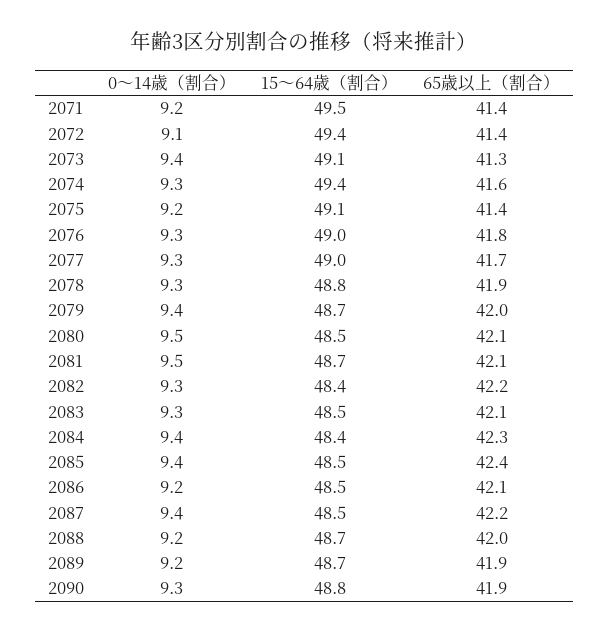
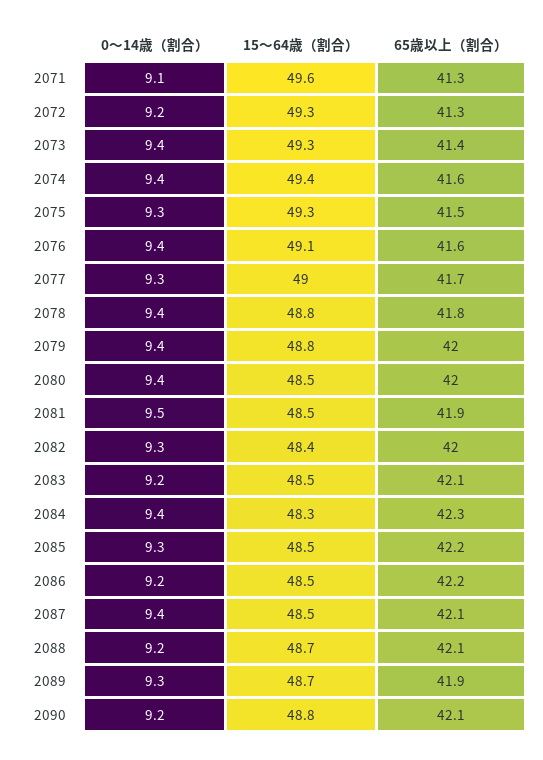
  {
    "0～14歳（割合）": {
-     "2071": 9.2,
+     "2071": 9.1,
-     "2072": 9.1,
+     "2072": 9.2,
      "2073": 9.4,
-     "2074": 9.3,
+     "2074": 9.4,
-     "2075": 9.2,
+     "2075": 9.3,
-     "2076": 9.3,
+     "2076": 9.4,
      "2077": 9.3,
-     "2078": 9.3,
+     "2078": 9.4,
      "2079": 9.4,
-     "2080": 9.5,
+     "2080": 9.4,
      "2081": 9.5,
      "2082": 9.3,
-     "2083": 9.3,
+     "2083": 9.2,
      "2084": 9.4,
-     "2085": 9.4,
+     "2085": 9.3,
      "2086": 9.2,
      "2087": 9.4,
      "2088": 9.2,
-     "2089": 9.2,
+     "2089": 9.3,
-     "2090": 9.3
+     "2090": 9.2
    },
    "15～64歳（割合）": {
-     "2071": 49.5,
+     "2071": 49.6,
-     "2072": 49.4,
+     "2072": 49.3,
-     "2073": 49.1,
+     "2073": 49.3,
      "2074": 49.4,
-     "2075": 49.1,
+     "2075": 49.3,
-     "2076": 49,
+     "2076": 49.1,
      "2077": 49,
      "2078": 48.8,
-     "2079": 48.7,
+     "2079": 48.8,
      "2080": 48.5,
-     "2081": 48.7,
+     "2081": 48.5,
      "2082": 48.4,
      "2083": 48.5,
-     "2084": 48.4,
+     "2084": 48.3,
      "2085": 48.5,
      "2086": 48.5,
      "2087": 48.5,
      "2088": 48.7,
      "2089": 48.7,
      "2090": 48.8
    },
    "65歳以上（割合）": {
-     "2071": 41.4,
+     "2071": 41.3,
-     "2072": 41.4,
+     "2072": 41.3,
-     "2073": 41.3,
+     "2073": 41.4,
      "2074": 41.6,
-     "2075": 41.4,
+     "2075": 41.5,
-     "2076": 41.8,
+     "2076": 41.6,
      "2077": 41.7,
-     "2078": 41.9,
+     "2078": 41.8,
      "2079": 42,
-     "2080": 42.1,
+     "2080": 42,
-     "2081": 42.1,
+     "2081": 41.9,
-     "2082": 42.2,
+     "2082": 42,
      "2083": 42.1,
      "2084": 42.3,
-     "2085": 42.4,
+     "2085": 42.2,
-     "2086": 42.1,
+     "2086": 42.2,
-     "2087": 42.2,
+     "2087": 42.1,
-     "2088": 42,
+     "2088": 42.1,
      "2089": 41.9,
-     "2090": 41.9
+     "2090": 42.1
    }
  }

